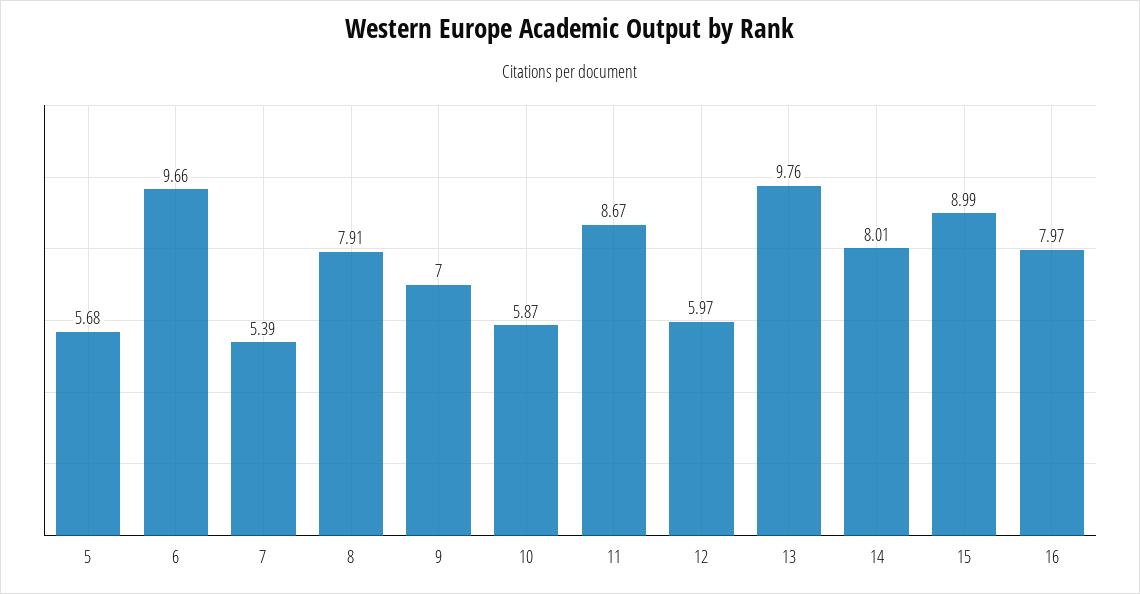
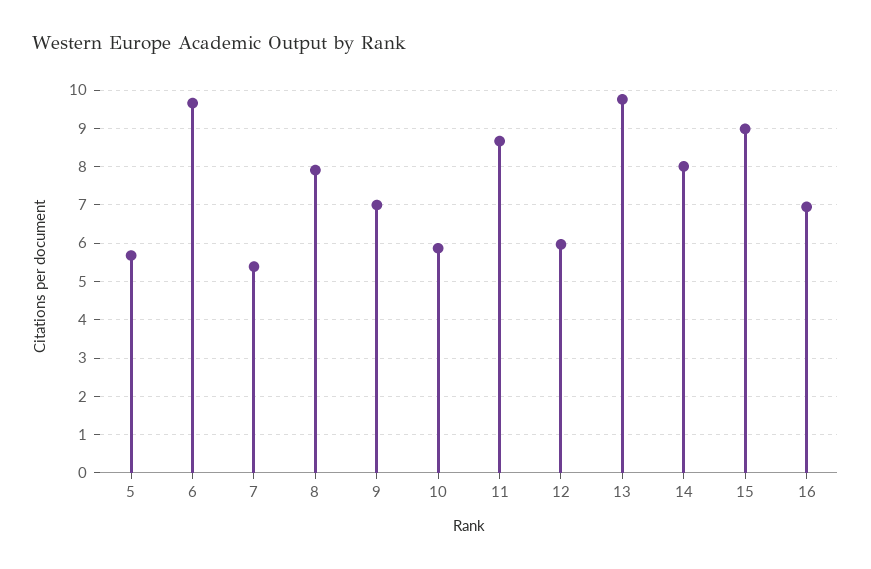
  {
    "5": 5.68,
    "6": 9.66,
    "7": 5.39,
    "8": 7.91,
    "9": 7,
    "10": 5.87,
    "11": 8.67,
    "12": 5.97,
    "13": 9.76,
    "14": 8.01,
    "15": 8.99,
-   "16": 7.97
+   "16": 7
  }

